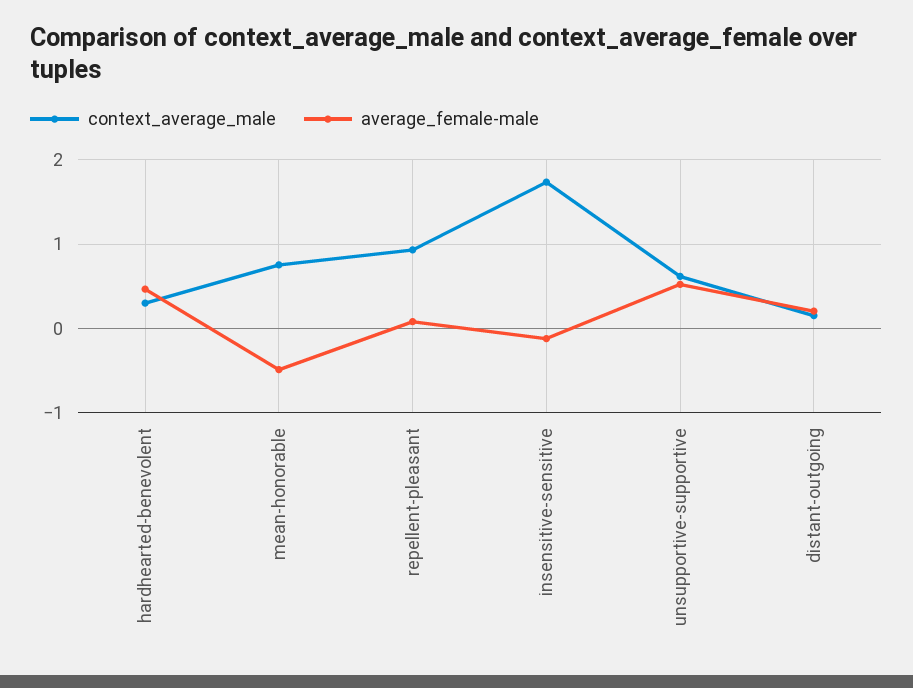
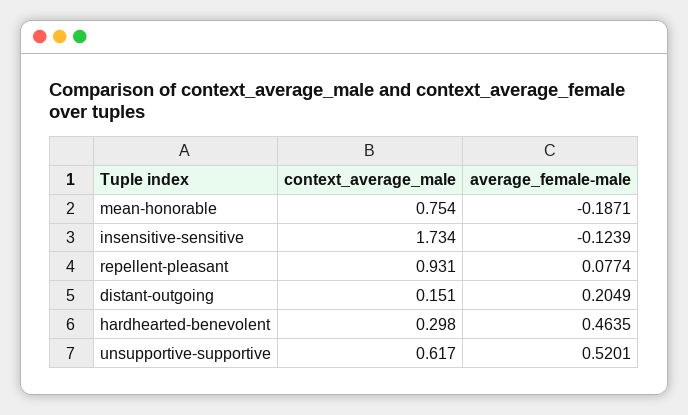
  {
    "context_average_male": {
      "hardhearted-benevolent": 0.298,
      "mean-honorable": 0.754,
      "repellent-pleasant": 0.931,
      "insensitive-sensitive": 1.734,
      "unsupportive-supportive": 0.617,
      "distant-outgoing": 0.151
    },
    "average_female-male": {
      "hardhearted-benevolent": 0.4635,
-     "mean-honorable": -0.5,
+     "mean-honorable": -0.1871,
      "repellent-pleasant": 0.0774,
      "insensitive-sensitive": -0.1239,
      "unsupportive-supportive": 0.5201,
      "distant-outgoing": 0.2049
    }
  }

